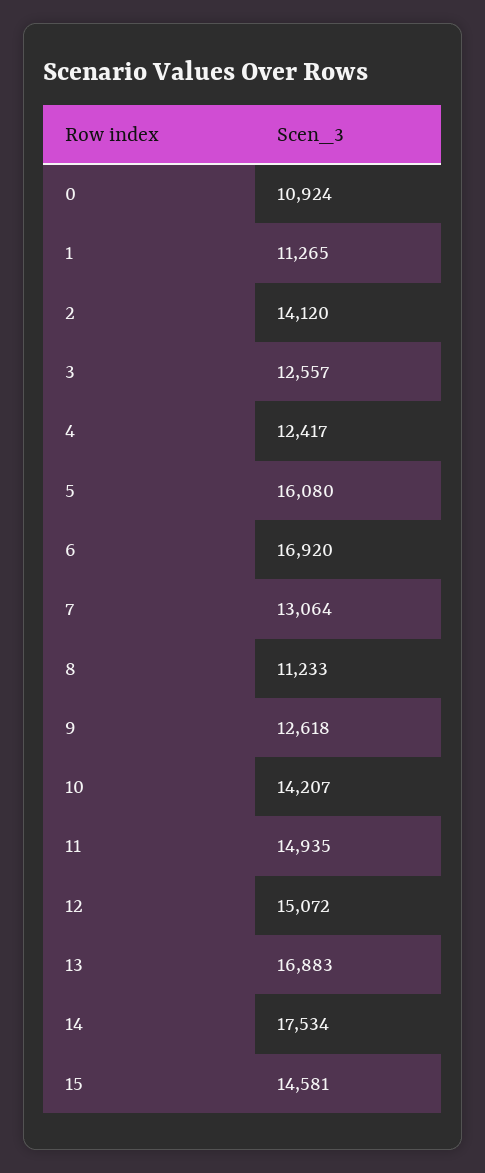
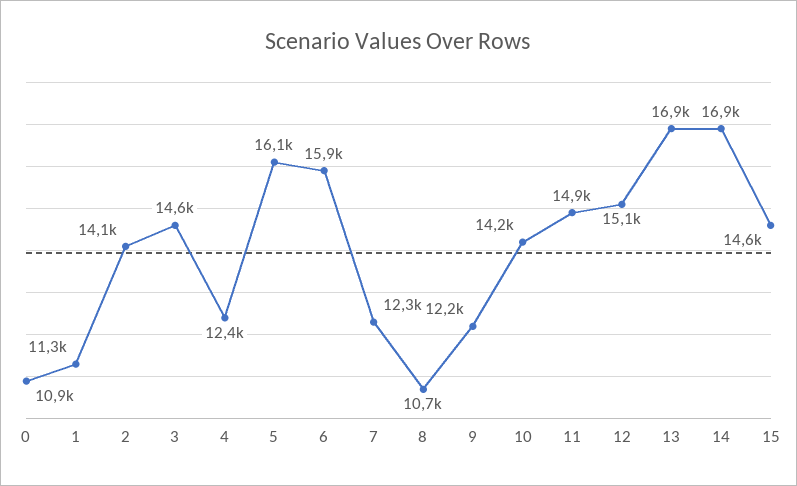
  {
    "0": 10924,
    "1": 11265,
    "2": 14120,
-   "3": 12557,
+   "3": 14600,
    "4": 12417,
    "5": 16080,
-   "6": 16920,
+   "6": 15900,
-   "7": 13064,
+   "7": 12300,
-   "8": 11233,
+   "8": 10700,
-   "9": 12618,
+   "9": 12200,
    "10": 14207,
    "11": 14935,
    "12": 15072,
    "13": 16883,
-   "14": 17534,
+   "14": 16900,
    "15": 14581
  }

